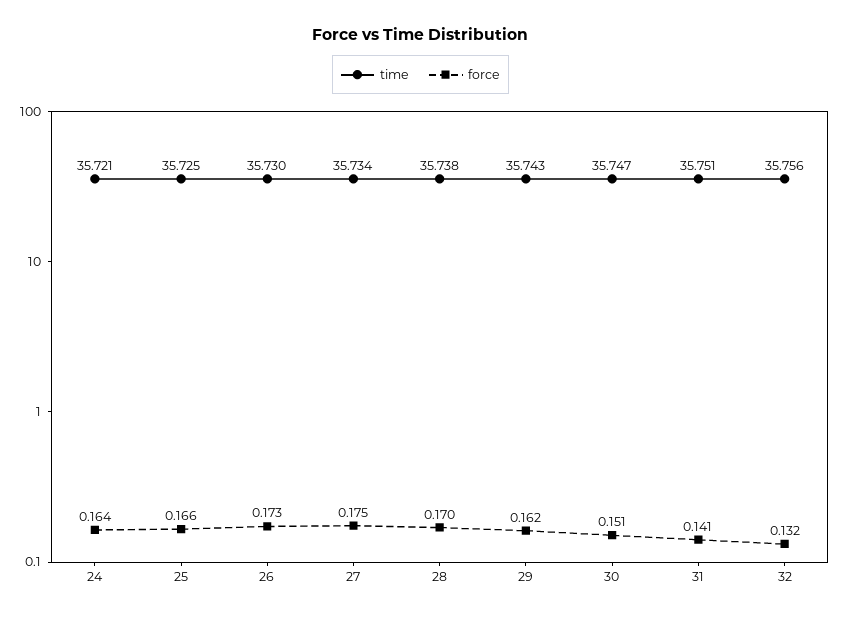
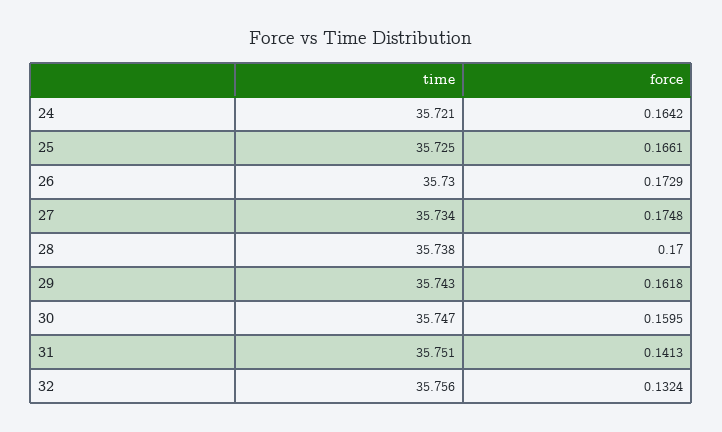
  {
    "time": {
      "24": 35.721,
      "25": 35.725,
      "26": 35.73,
      "27": 35.734,
      "28": 35.738,
      "29": 35.743,
      "30": 35.747,
      "31": 35.751,
      "32": 35.756
    },
    "force": {
      "24": 0.1642,
      "25": 0.1661,
      "26": 0.1729,
      "27": 0.1748,
      "28": 0.17,
      "29": 0.1618,
-     "30": 0.151,
+     "30": 0.1595,
      "31": 0.1413,
      "32": 0.1324
    }
  }

